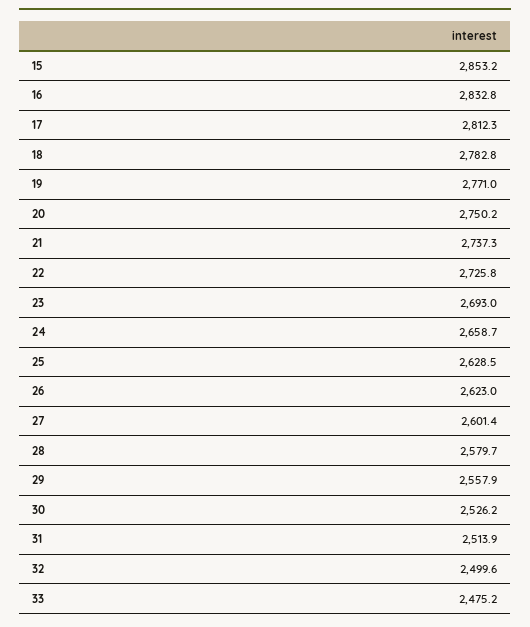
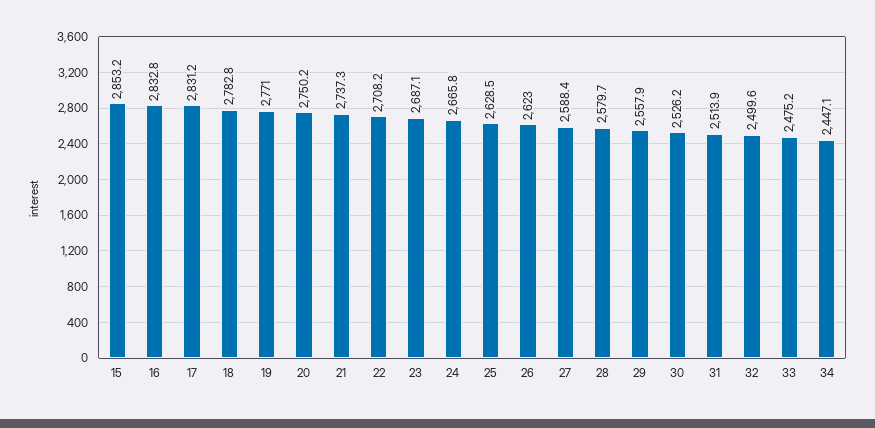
  {
    "15": 2853.2,
    "16": 2832.8,
-   "17": 2812.3,
+   "17": 2831.2,
    "18": 2782.8,
    "19": 2771,
    "20": 2750.2,
    "21": 2737.3,
-   "22": 2725.8,
+   "22": 2708.2,
-   "23": 2693,
+   "23": 2687.1,
-   "24": 2658.7,
+   "24": 2665.8,
    "25": 2628.5,
    "26": 2623,
-   "27": 2601.4,
+   "27": 2588.4,
    "28": 2579.7,
    "29": 2557.9,
    "30": 2526.2,
    "31": 2513.9,
    "32": 2499.6,
-   "33": 2475.2
+   "33": 2475.2,
+   "34": 2447.1
  }

